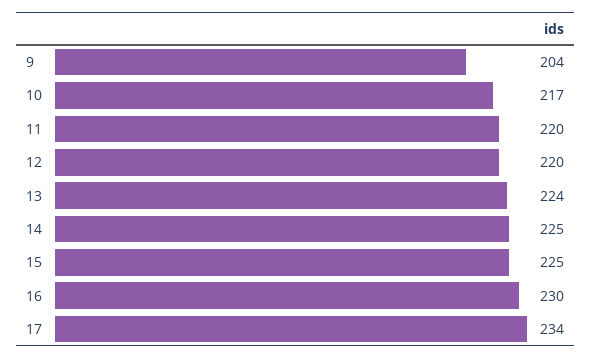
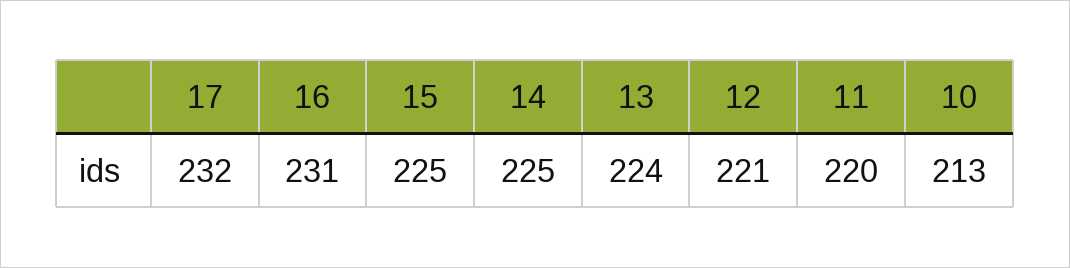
  {
-   "9": 204,
-   "10": 217,
+   "10": 213,
    "11": 220,
-   "12": 220,
+   "12": 221,
    "13": 224,
    "14": 225,
    "15": 225,
-   "16": 230,
+   "16": 231,
-   "17": 234
+   "17": 232
  }

